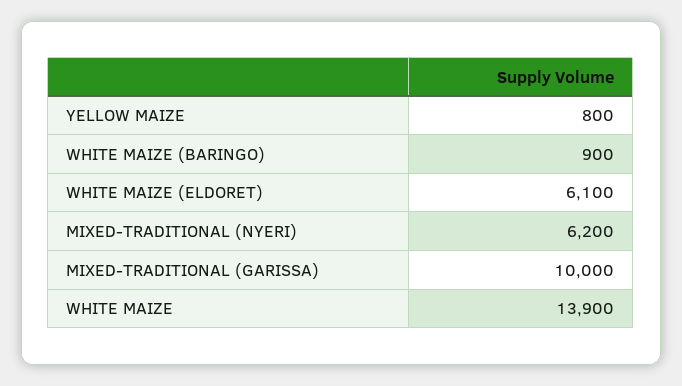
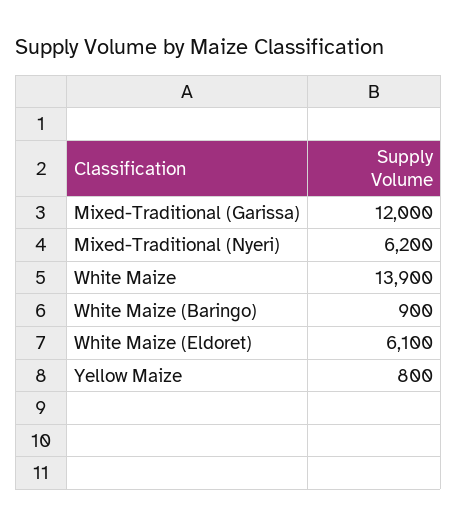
  {
    "YELLOW MAIZE": 800,
    "WHITE MAIZE (BARINGO)": 900,
    "WHITE MAIZE (ELDORET)": 6100,
    "MIXED-TRADITIONAL (NYERI)": 6200,
-   "MIXED-TRADITIONAL (GARISSA)": 10000,
+   "MIXED-TRADITIONAL (GARISSA)": 12000,
    "WHITE MAIZE": 13900
  }

